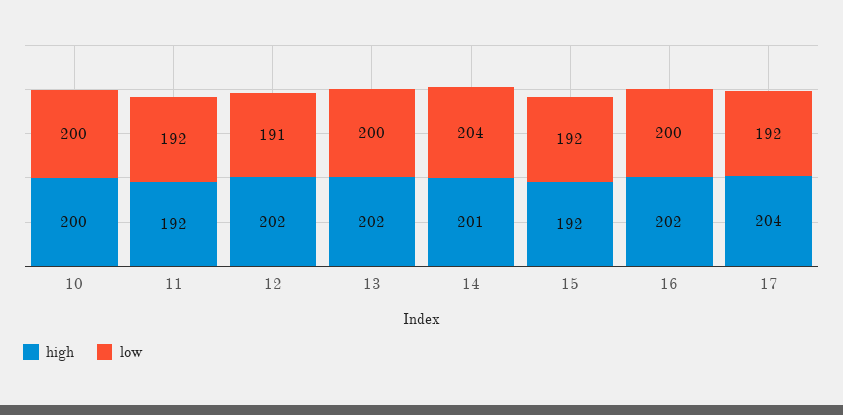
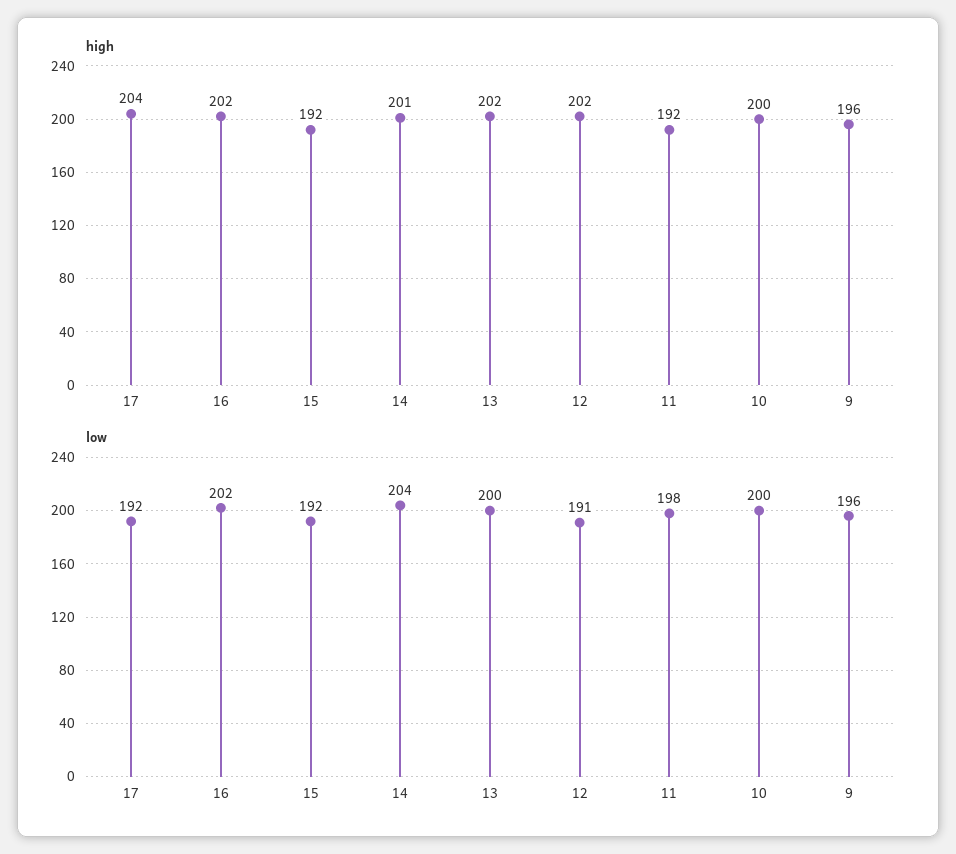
  {
    "high": {
      "10": 200,
      "11": 192,
      "12": 202,
      "13": 202,
      "14": 201,
      "15": 192,
      "16": 202,
-     "17": 204
+     "17": 204,
+     "9": 196
    },
    "low": {
      "10": 200,
-     "11": 192,
+     "11": 198,
      "12": 191,
      "13": 200,
      "14": 204,
      "15": 192,
-     "16": 200,
+     "16": 202,
-     "17": 192
+     "17": 192,
+     "9": 196
    }
  }

